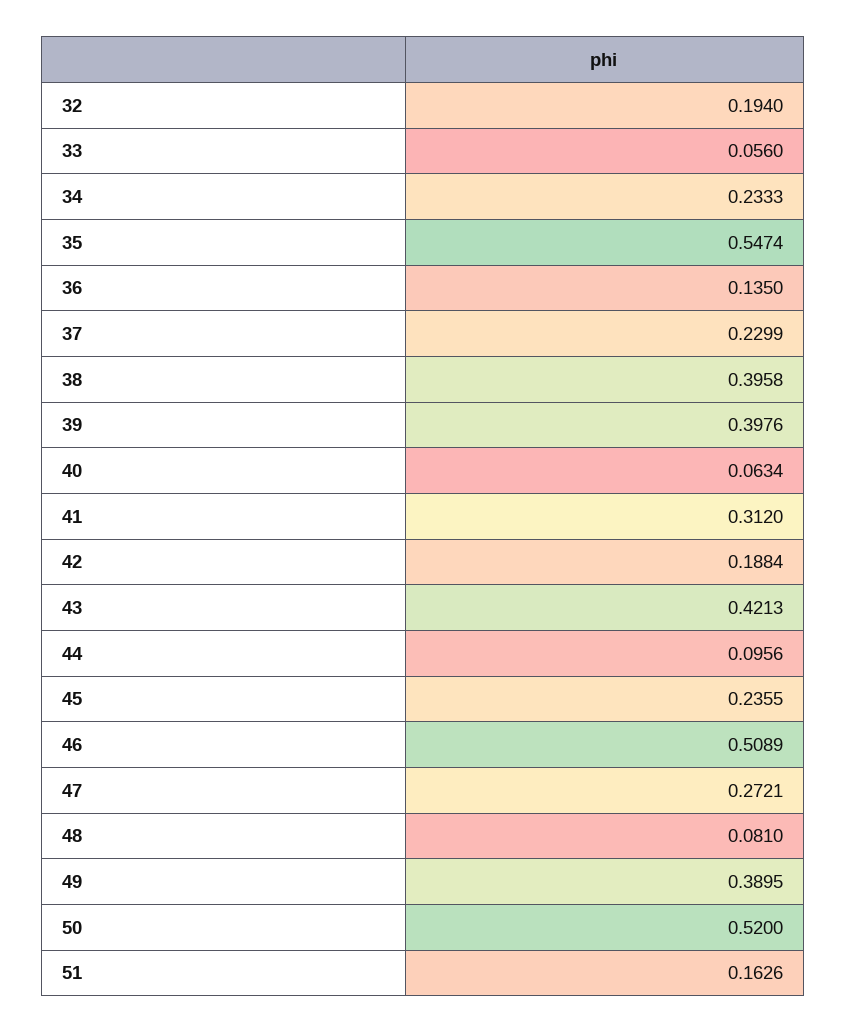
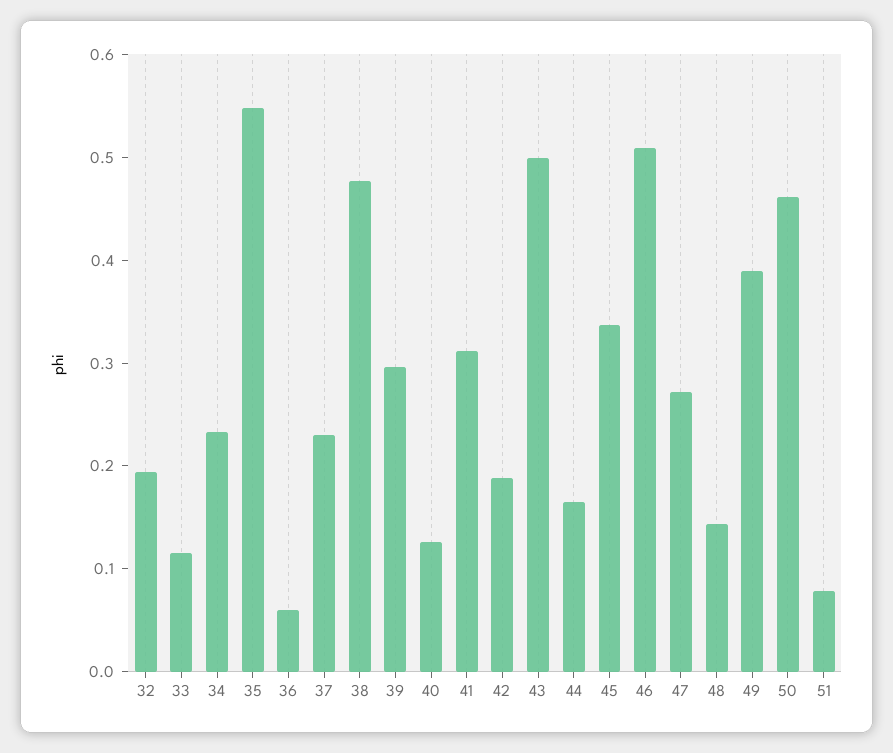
  {
    "32": 0.194,
-   "33": 0.056,
+   "33": 0.12,
    "34": 0.2333,
    "35": 0.5474,
-   "36": 0.135,
+   "36": 0.06,
    "37": 0.2299,
-   "38": 0.3958,
+   "38": 0.48,
-   "39": 0.3976,
+   "39": 0.3,
-   "40": 0.0634,
+   "40": 0.12,
    "41": 0.312,
    "42": 0.1884,
-   "43": 0.4213,
+   "43": 0.5,
-   "44": 0.0956,
+   "44": 0.16,
-   "45": 0.2355,
+   "45": 0.34,
    "46": 0.5089,
    "47": 0.2721,
-   "48": 0.081,
+   "48": 0.14,
    "49": 0.3895,
-   "50": 0.52,
+   "50": 0.46,
-   "51": 0.1626
+   "51": 0.08
  }

